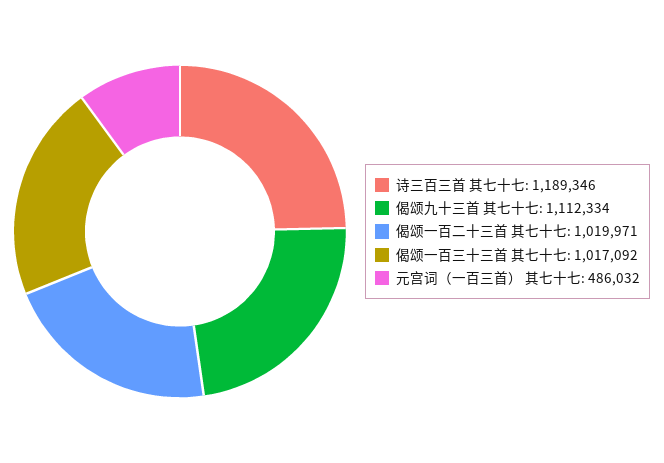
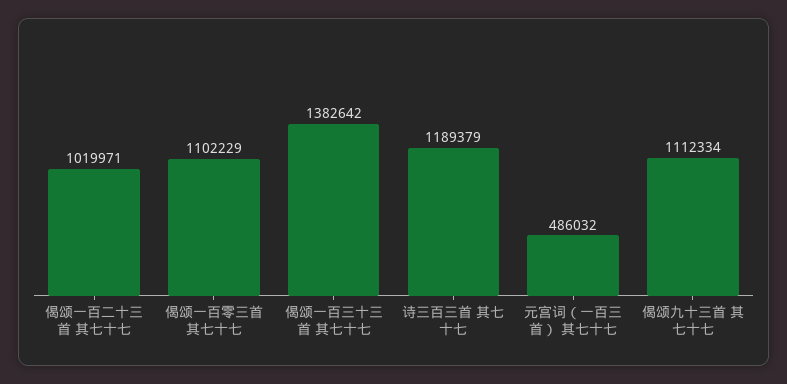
  {
-   "诗三百三首 其七十七": 1189346,
+   "诗三百三首 其七十七": 1189379,
    "偈颂九十三首 其七十七": 1112334,
    "偈颂一百二十三首 其七十七": 1019971,
-   "偈颂一百三十三首 其七十七": 1017092,
+   "偈颂一百三十三首 其七十七": 1382642,
-   "元宫词（一百三首） 其七十七": 486032
+   "元宫词（一百三首） 其七十七": 486032,
+   "偈颂一百零三首 其七十七": 1102229
  }

